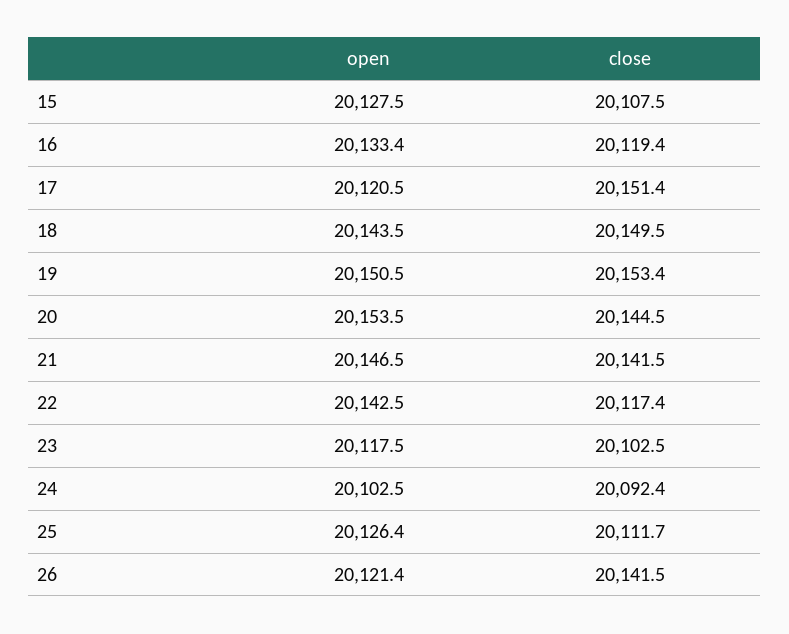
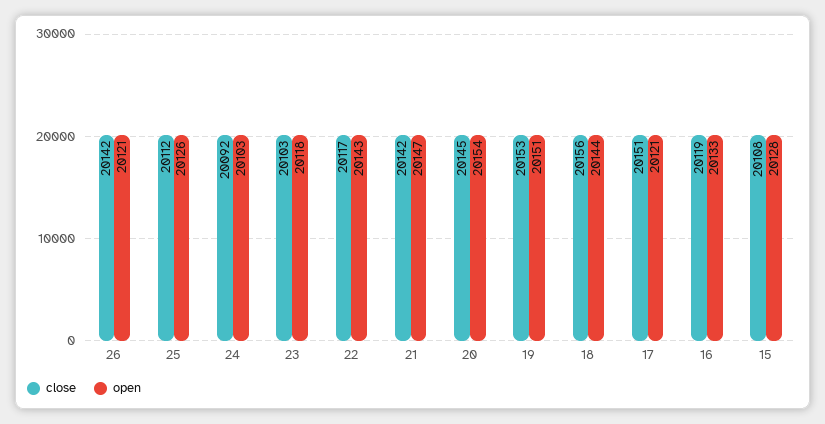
  {
    "open": {
      "15": 20127.5,
      "16": 20133.4,
      "17": 20120.5,
      "18": 20143.5,
      "19": 20150.5,
      "20": 20153.5,
      "21": 20146.5,
      "22": 20142.5,
      "23": 20117.5,
      "24": 20102.5,
      "25": 20126.4,
      "26": 20121.4
    },
    "close": {
      "15": 20107.5,
      "16": 20119.4,
      "17": 20151.4,
-     "18": 20149.5,
+     "18": 20156,
      "19": 20153.4,
      "20": 20144.5,
      "21": 20141.5,
      "22": 20117.4,
      "23": 20102.5,
      "24": 20092.4,
      "25": 20111.7,
      "26": 20141.5
    }
  }

